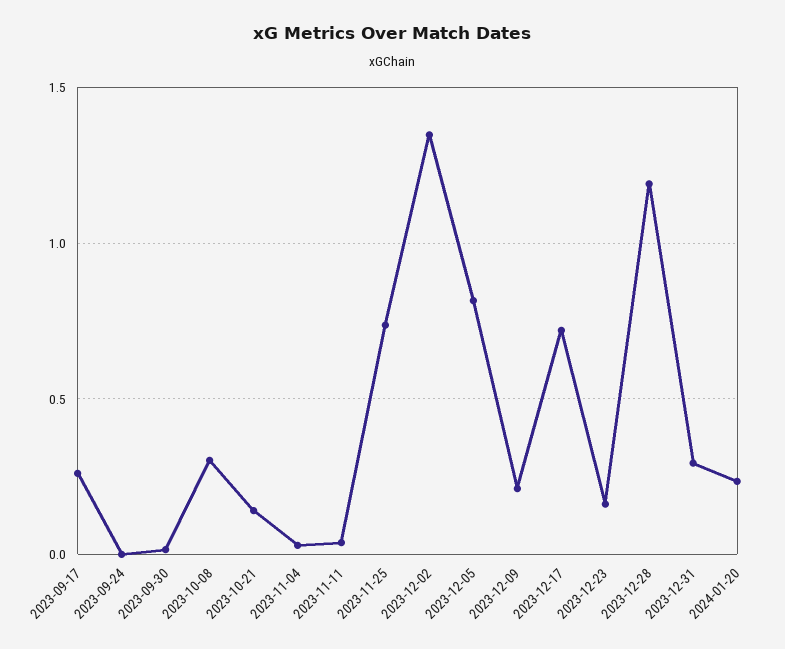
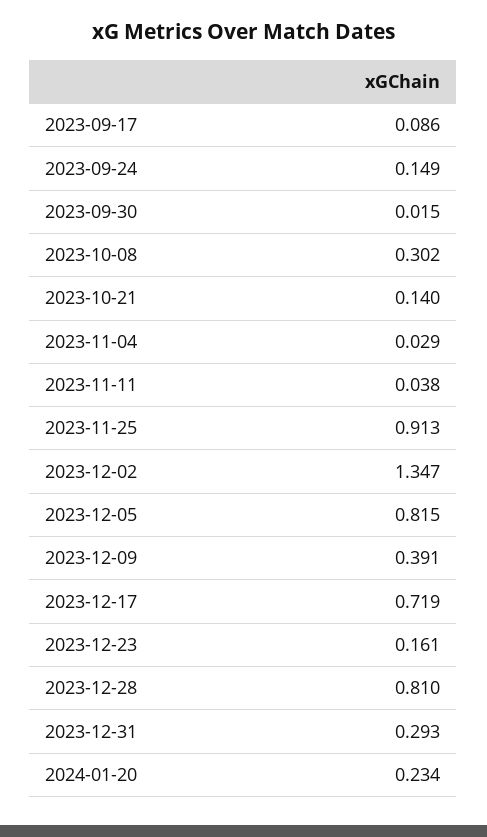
  {
-   "2023-09-17": 0.25,
+   "2023-09-17": 0.086,
-   "2023-09-24": 0,
+   "2023-09-24": 0.149,
    "2023-09-30": 0.015,
    "2023-10-08": 0.302,
    "2023-10-21": 0.14,
    "2023-11-04": 0.029,
    "2023-11-11": 0.038,
-   "2023-11-25": 0.75,
+   "2023-11-25": 0.913,
    "2023-12-02": 1.347,
    "2023-12-05": 0.815,
-   "2023-12-09": 0.2,
+   "2023-12-09": 0.391,
    "2023-12-17": 0.719,
    "2023-12-23": 0.161,
-   "2023-12-28": 1.2,
+   "2023-12-28": 0.81,
    "2023-12-31": 0.293,
    "2024-01-20": 0.234
  }

